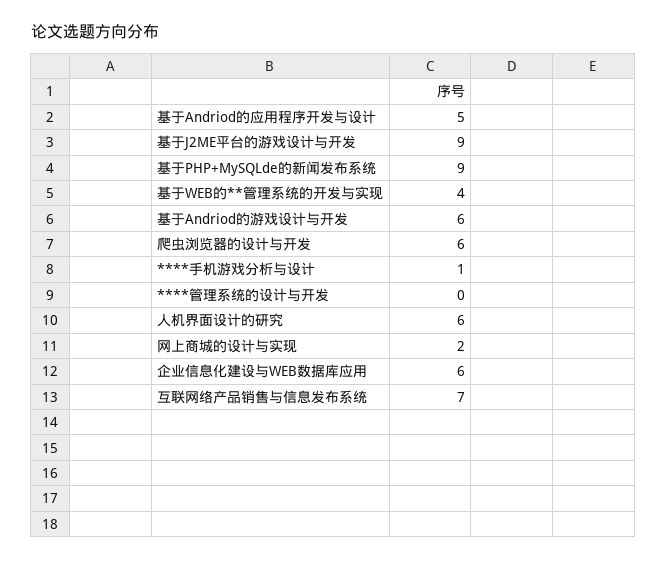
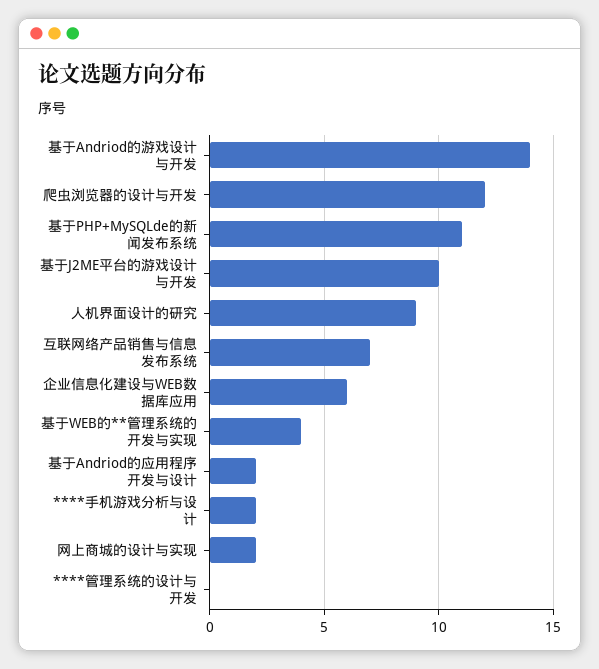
  {
-   "基于Andriod的应用程序开发与设计": 5,
+   "基于Andriod的应用程序开发与设计": 2,
-   "基于J2ME平台的游戏设计与开发": 9,
+   "基于J2ME平台的游戏设计与开发": 10,
-   "基于PHP+MySQLde的新闻发布系统": 9,
+   "基于PHP+MySQLde的新闻发布系统": 11,
    "基于WEB的**管理系统的开发与实现": 4,
-   "基于Andriod的游戏设计与开发": 6,
+   "基于Andriod的游戏设计与开发": 14,
-   "爬虫浏览器的设计与开发": 6,
+   "爬虫浏览器的设计与开发": 12,
-   "****手机游戏分析与设计": 1,
+   "****手机游戏分析与设计": 2,
    "****管理系统的设计与开发": 0,
-   "人机界面设计的研究": 6,
+   "人机界面设计的研究": 9,
    "网上商城的设计与实现": 2,
    "企业信息化建设与WEB数据库应用": 6,
    "互联网络产品销售与信息发布系统": 7
  }

